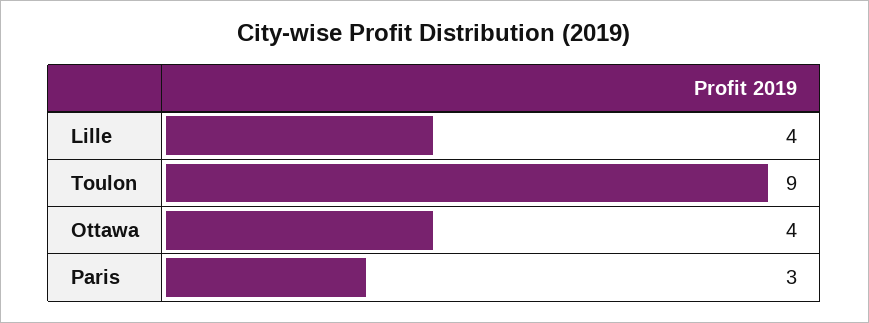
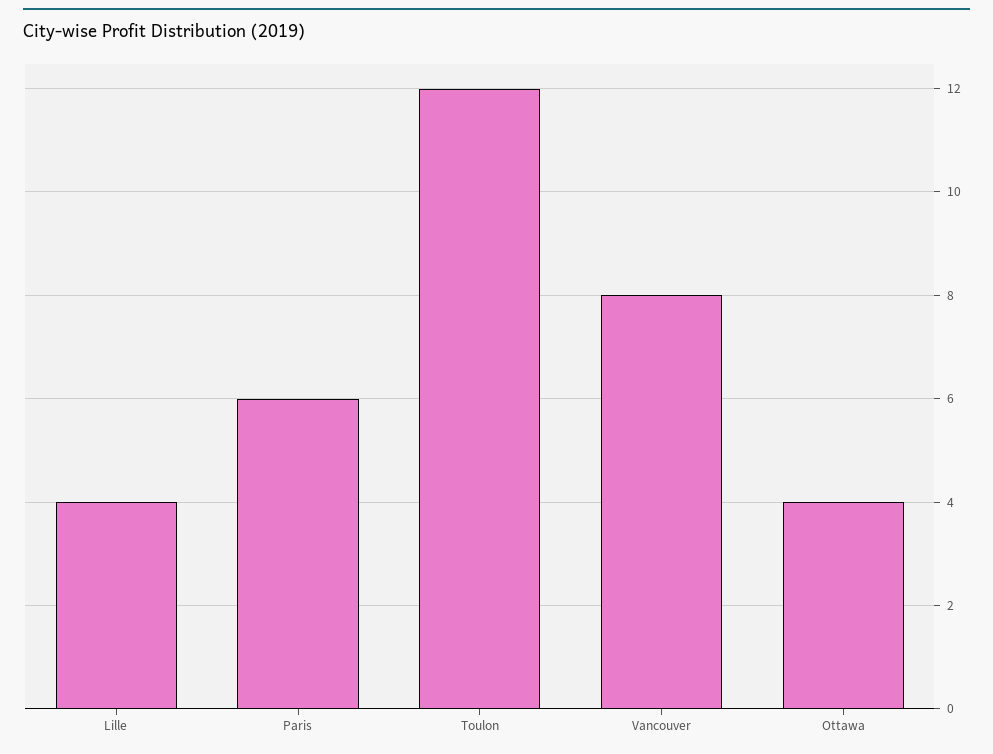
  {
    "Lille": 4,
-   "Toulon": 9,
+   "Toulon": 12,
    "Ottawa": 4,
-   "Paris": 3
+   "Paris": 6,
+   "Vancouver": 8
  }

